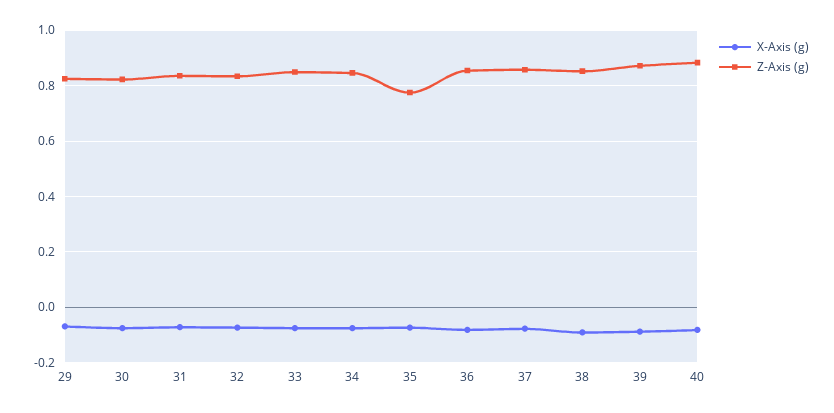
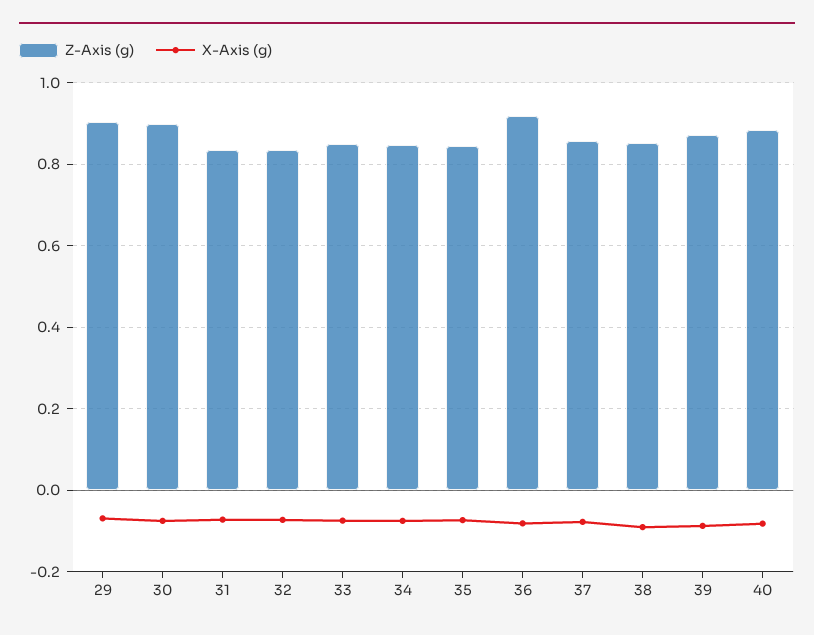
  {
    "X-Axis (g)": {
      "29": -0.06,
      "30": -0.08,
      "31": -0.08,
      "32": -0.08,
      "33": -0.08,
      "34": -0.08,
      "35": -0.08,
      "36": -0.08,
      "37": -0.08,
      "38": -0.1,
      "39": -0.08,
      "40": -0.08
    },
    "Z-Axis (g)": {
-     "29": 0.825,
+     "29": 0.9,
-     "30": 0.825,
+     "30": 0.9,
      "31": 0.84,
      "32": 0.84,
      "33": 0.84,
      "34": 0.84,
-     "35": 0.775,
+     "35": 0.84,
-     "36": 0.85,
+     "36": 0.92,
      "37": 0.86,
      "38": 0.86,
      "39": 0.88,
      "40": 0.88
    }
  }

